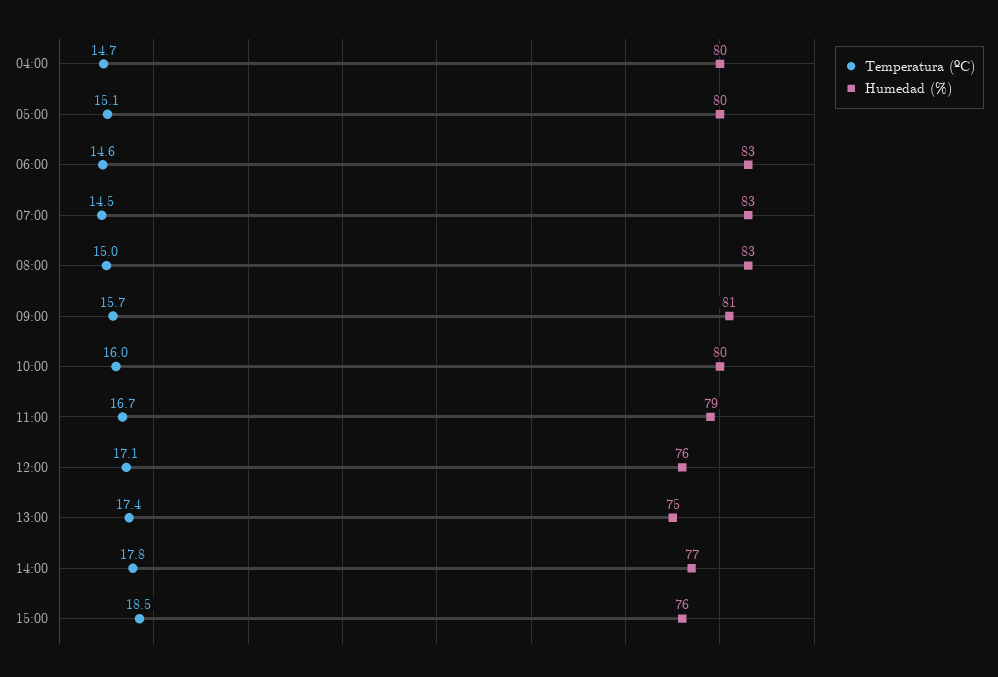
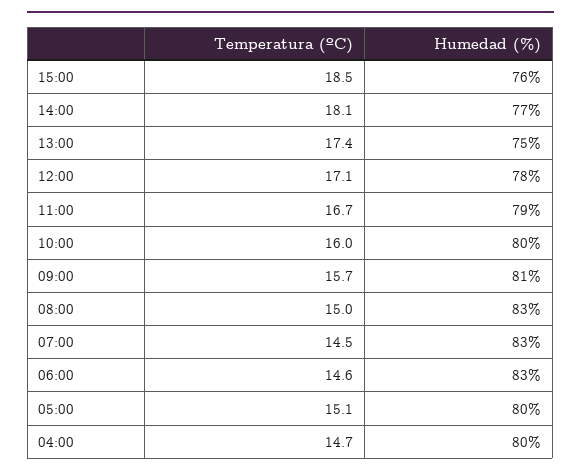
  {
    "Temperatura (ºC)": {
      "04:00": 14.7,
      "05:00": 15.1,
      "06:00": 14.6,
      "07:00": 14.5,
      "08:00": 15,
      "09:00": 15.7,
      "10:00": 16,
      "11:00": 16.7,
      "12:00": 17.1,
      "13:00": 17.4,
-     "14:00": 17.8,
+     "14:00": 18.1,
      "15:00": 18.5
    },
    "Humedad (%)": {
      "04:00": 80,
      "05:00": 80,
      "06:00": 83,
      "07:00": 83,
      "08:00": 83,
      "09:00": 81,
      "10:00": 80,
      "11:00": 79,
-     "12:00": 76,
+     "12:00": 78,
      "13:00": 75,
      "14:00": 77,
      "15:00": 76
    }
  }

